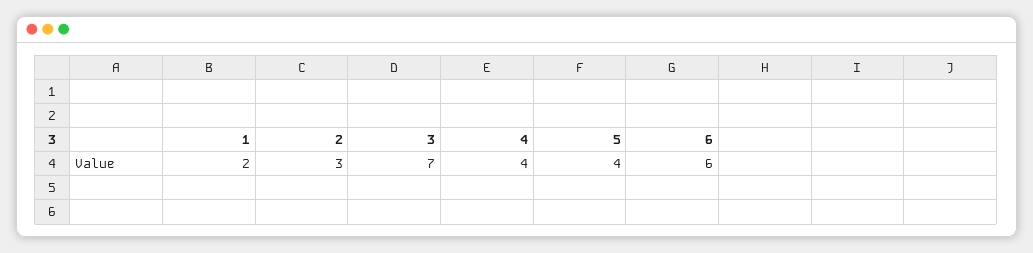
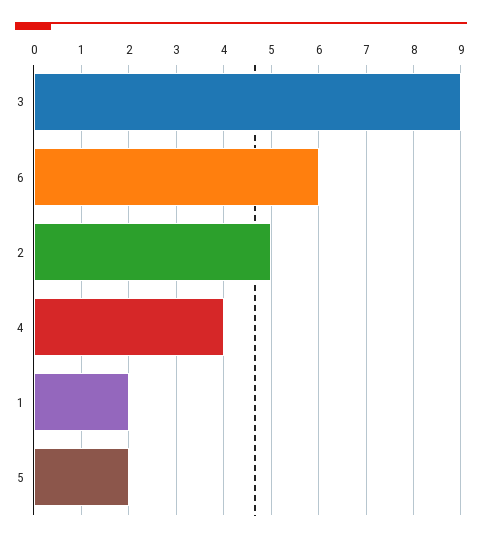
  {
    "1": 2,
-   "2": 3,
+   "2": 5,
-   "3": 7,
+   "3": 9,
    "4": 4,
-   "5": 4,
+   "5": 2,
    "6": 6
  }

